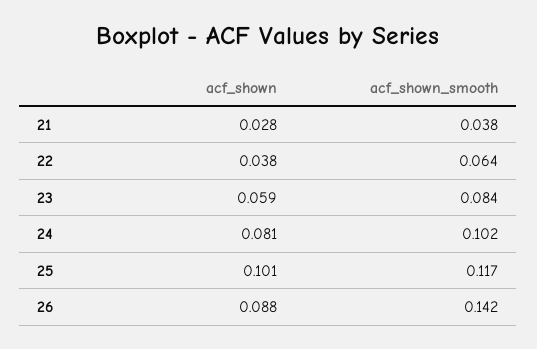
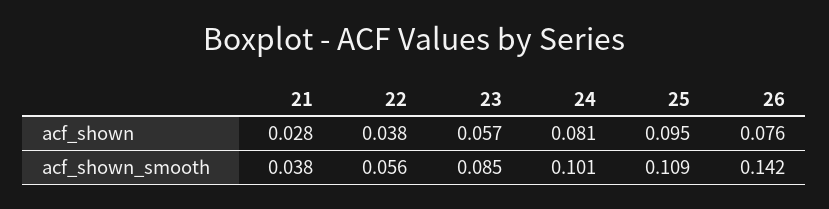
  {
    "acf_shown": {
      "21": 0.028,
      "22": 0.038,
-     "23": 0.059,
+     "23": 0.057,
      "24": 0.081,
-     "25": 0.101,
+     "25": 0.095,
-     "26": 0.088
+     "26": 0.076
    },
    "acf_shown_smooth": {
      "21": 0.038,
-     "22": 0.064,
+     "22": 0.056,
-     "23": 0.084,
+     "23": 0.085,
-     "24": 0.102,
+     "24": 0.101,
-     "25": 0.117,
+     "25": 0.109,
      "26": 0.142
    }
  }

